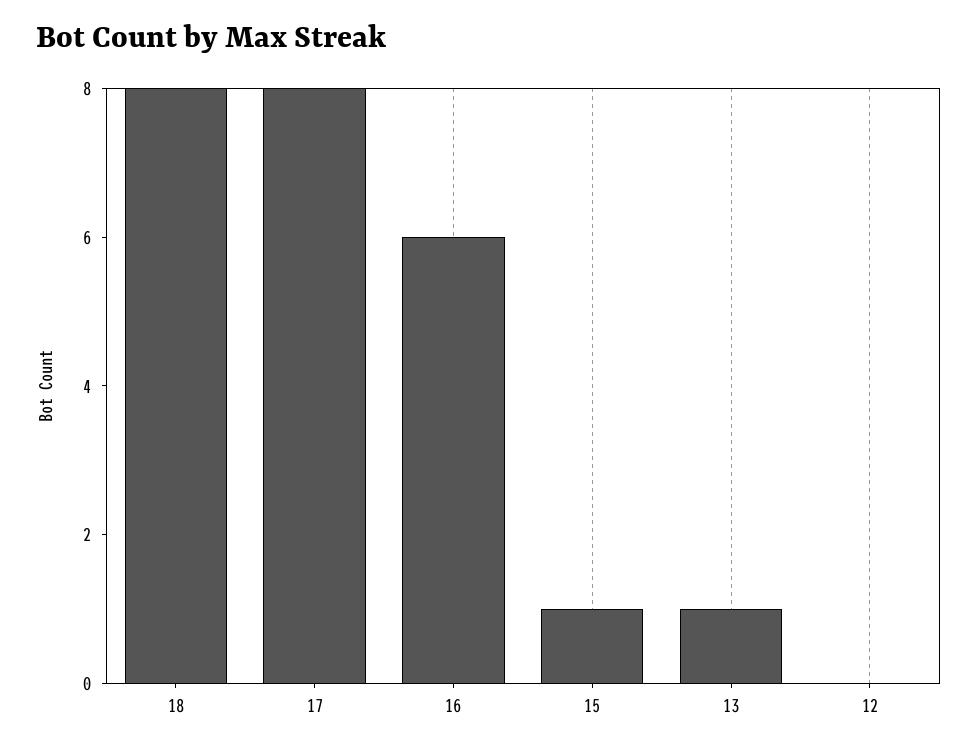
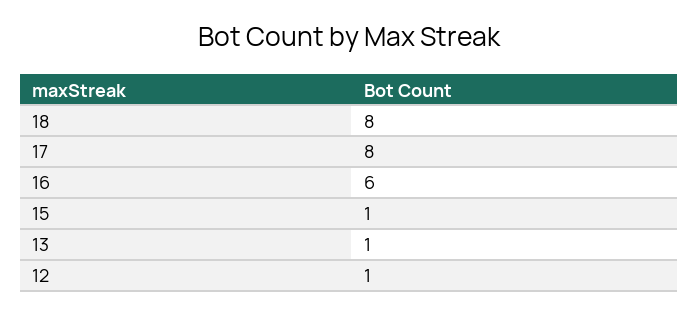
  {
    "18": 8,
    "17": 8,
    "16": 6,
    "15": 1,
    "13": 1,
-   "12": 0
+   "12": 1
  }

